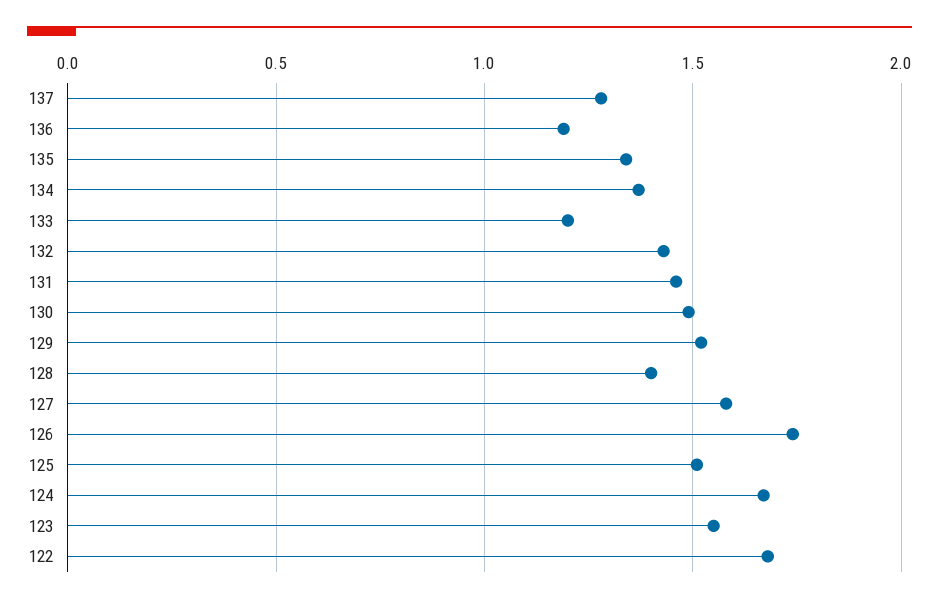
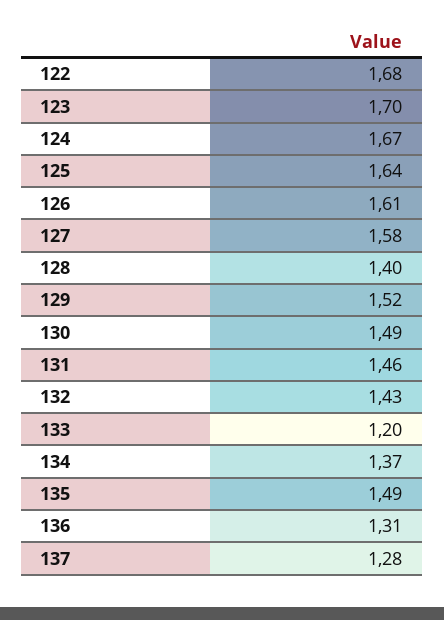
  {
    "137": 1.28,
-   "136": 1.2,
+   "136": 1.31,
-   "135": 1.35,
+   "135": 1.49,
    "134": 1.37,
    "133": 1.2,
    "132": 1.43,
    "131": 1.46,
    "130": 1.49,
    "129": 1.52,
    "128": 1.4,
    "127": 1.58,
-   "126": 1.75,
+   "126": 1.61,
-   "125": 1.5,
+   "125": 1.64,
    "124": 1.67,
-   "123": 1.55,
+   "123": 1.7,
    "122": 1.68
  }

